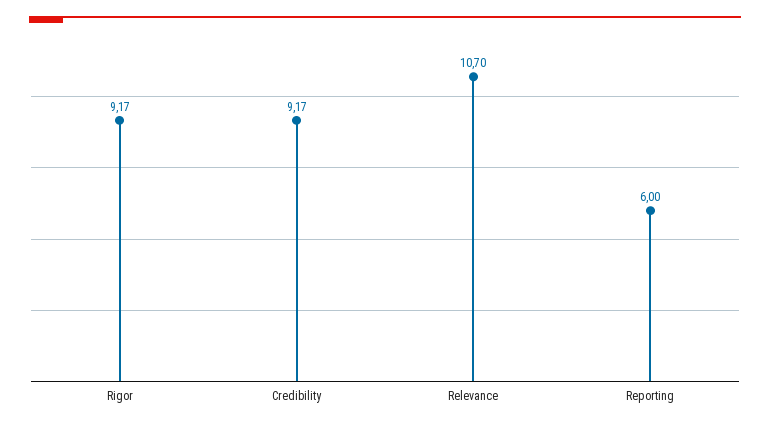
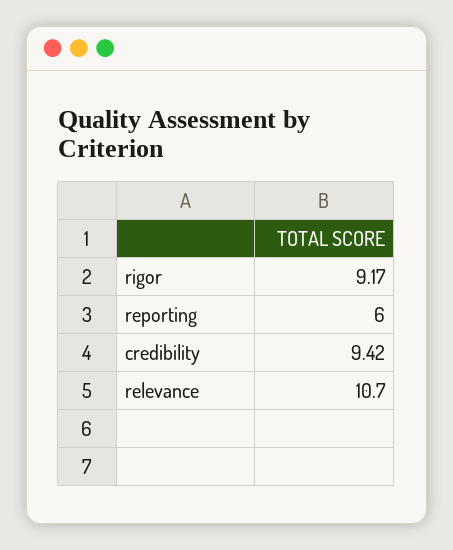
  {
    "Rigor": 9.17,
-   "Credibility": 9.17,
+   "Credibility": 9.42,
    "Relevance": 10.7,
    "Reporting": 6
  }

